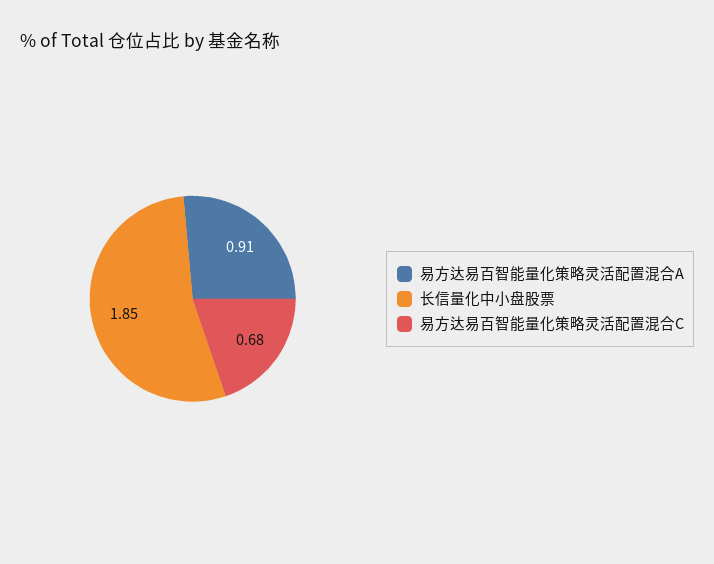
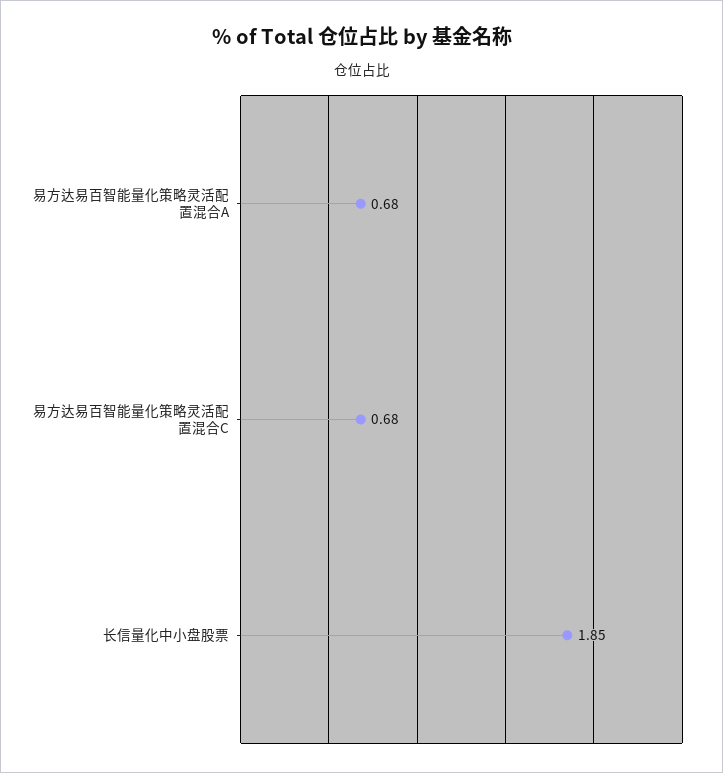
  {
-   "易方达易百智能量化策略灵活配置混合A": 0.91,
+   "易方达易百智能量化策略灵活配置混合A": 0.68,
    "长信量化中小盘股票": 1.85,
    "易方达易百智能量化策略灵活配置混合C": 0.68
  }

